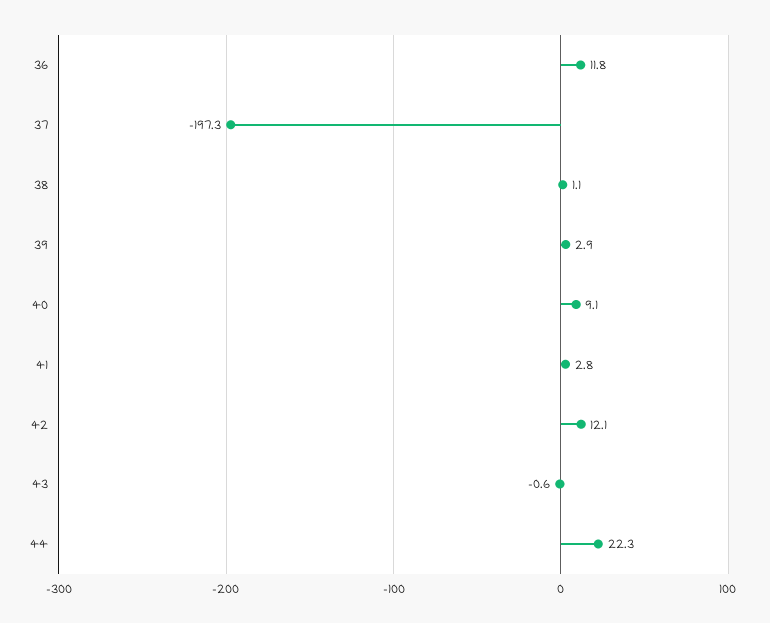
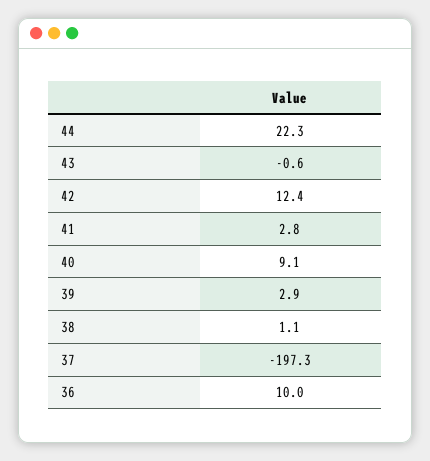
  {
-   "36": 11.8,
+   "36": 10,
    "37": -197.3,
    "38": 1.1,
    "39": 2.9,
    "40": 9.1,
    "41": 2.8,
-   "42": 12.1,
+   "42": 12.4,
    "43": -0.6,
    "44": 22.3
  }

